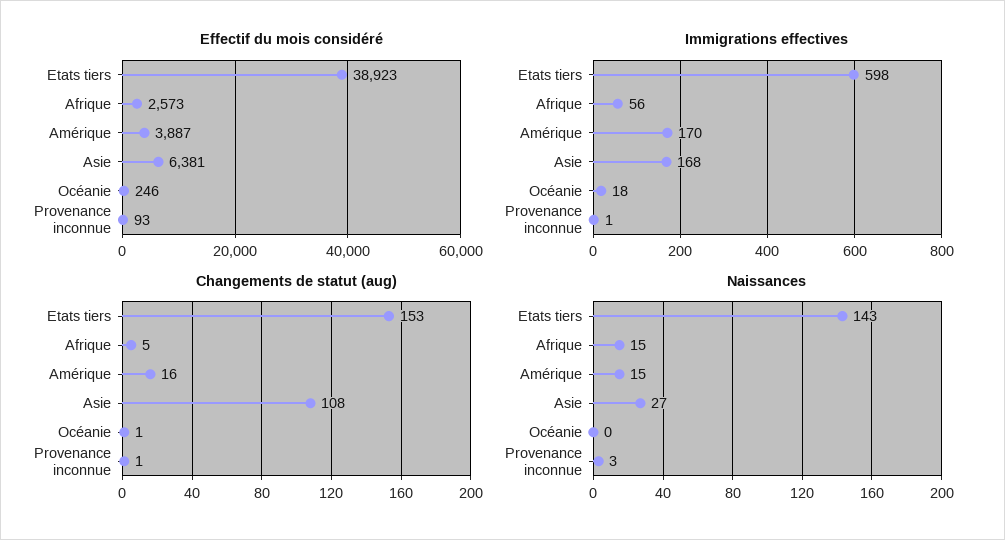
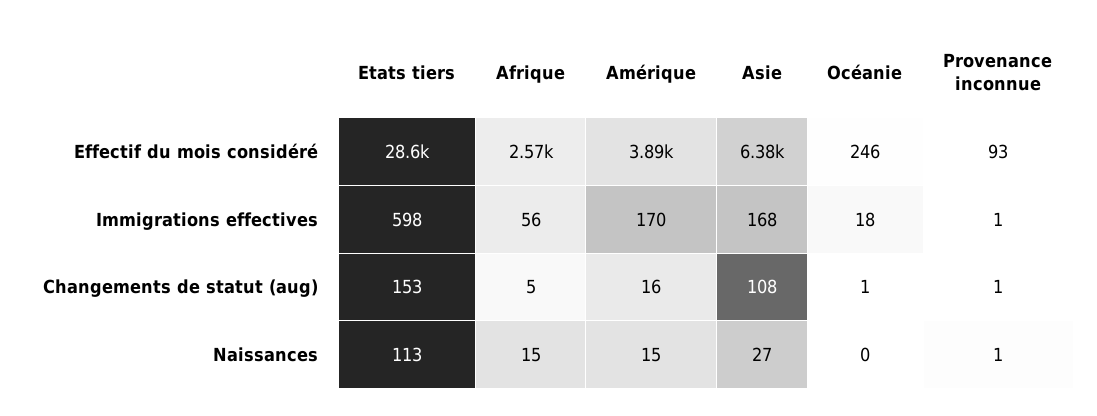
  {
    "Effectif du mois considéré": {
-     "Etats tiers": 38923,
+     "Etats tiers": 28600,
      "Afrique": 2573,
      "Amérique": 3887,
      "Asie": 6381,
      "Océanie": 246,
      "Provenance inconnue": 93
    },
    "Immigrations effectives": {
      "Etats tiers": 598,
      "Afrique": 56,
      "Amérique": 170,
      "Asie": 168,
      "Océanie": 18,
      "Provenance inconnue": 1
    },
    "Changements de statut (aug)": {
      "Etats tiers": 153,
      "Afrique": 5,
      "Amérique": 16,
      "Asie": 108,
      "Océanie": 1,
      "Provenance inconnue": 1
    },
    "Naissances": {
-     "Etats tiers": 143,
+     "Etats tiers": 113,
      "Afrique": 15,
      "Amérique": 15,
      "Asie": 27,
      "Océanie": 0,
-     "Provenance inconnue": 3
+     "Provenance inconnue": 1
    }
  }

